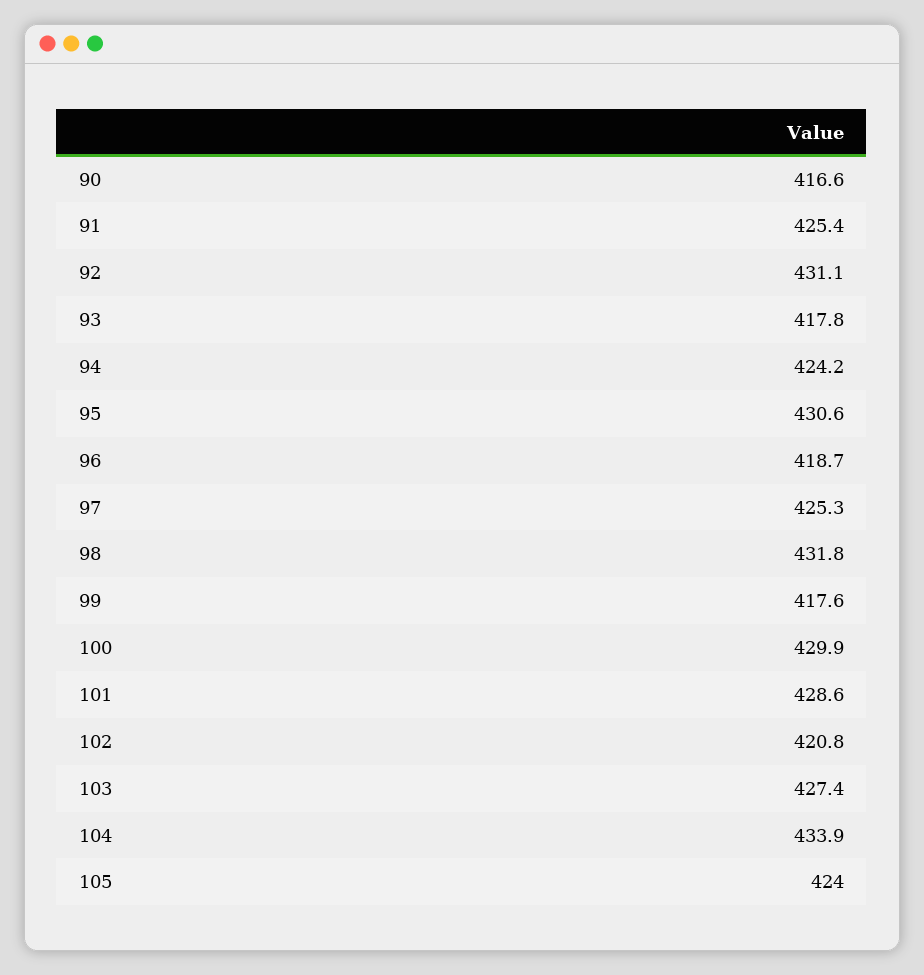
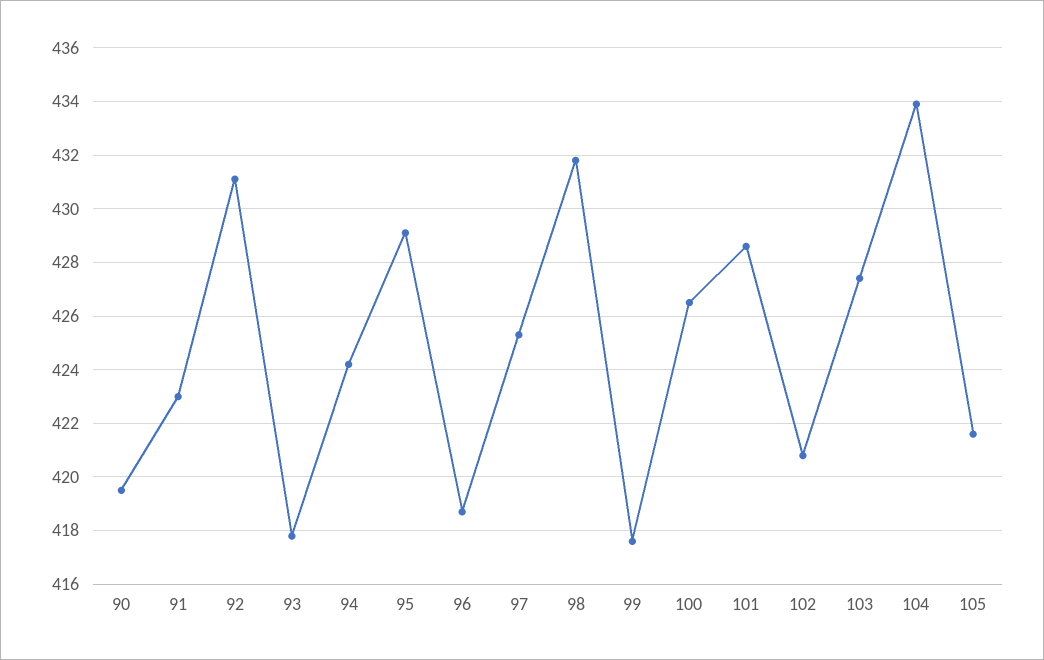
  {
-   "90": 416.6,
+   "90": 419.5,
-   "91": 425.4,
+   "91": 423,
    "92": 431.1,
    "93": 417.8,
    "94": 424.2,
-   "95": 430.6,
+   "95": 429,
    "96": 418.7,
    "97": 425.3,
    "98": 431.8,
    "99": 417.6,
-   "100": 429.9,
+   "100": 426.5,
    "101": 428.6,
    "102": 420.8,
    "103": 427.4,
    "104": 433.9,
-   "105": 424
+   "105": 421.5
  }

